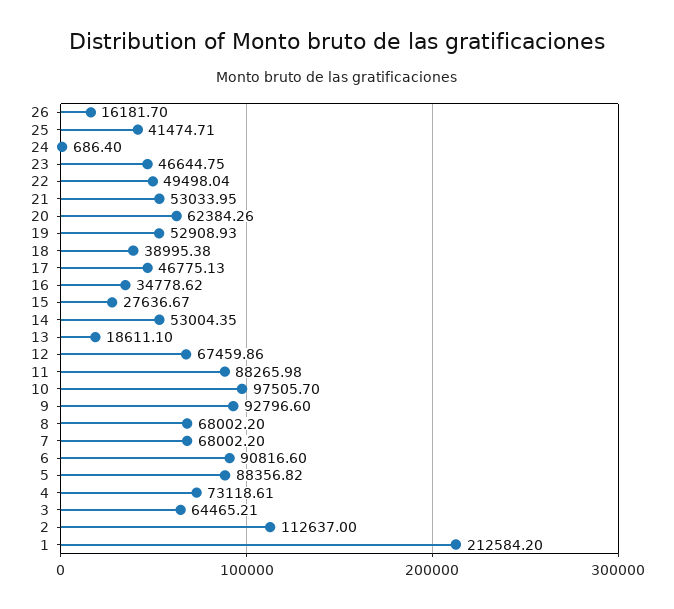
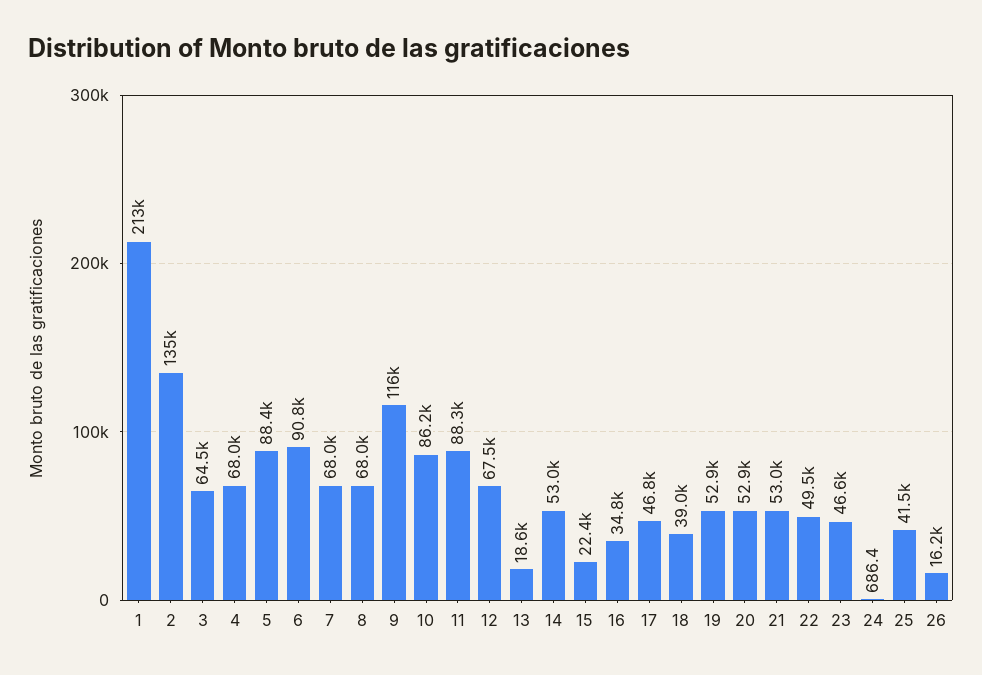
  {
    "26": 16181.7,
    "25": 41474.71,
    "24": 686.4,
    "23": 46644.75,
    "22": 49498.04,
    "21": 53033.95,
-   "20": 62384.26,
+   "20": 52900,
    "19": 52908.93,
    "18": 38995.38,
    "17": 46775.13,
    "16": 34778.62,
-   "15": 27636.67,
+   "15": 22400,
    "14": 53004.35,
    "13": 18611.1,
    "12": 67459.86,
    "11": 88265.98,
-   "10": 97505.7,
+   "10": 86200,
-   "9": 92796.6,
+   "9": 116000,
    "8": 68002.2,
    "7": 68002.2,
    "6": 90816.6,
    "5": 88356.82,
-   "4": 73118.61,
+   "4": 68000,
    "3": 64465.21,
-   "2": 112637,
+   "2": 135000,
    "1": 212584.2
  }

